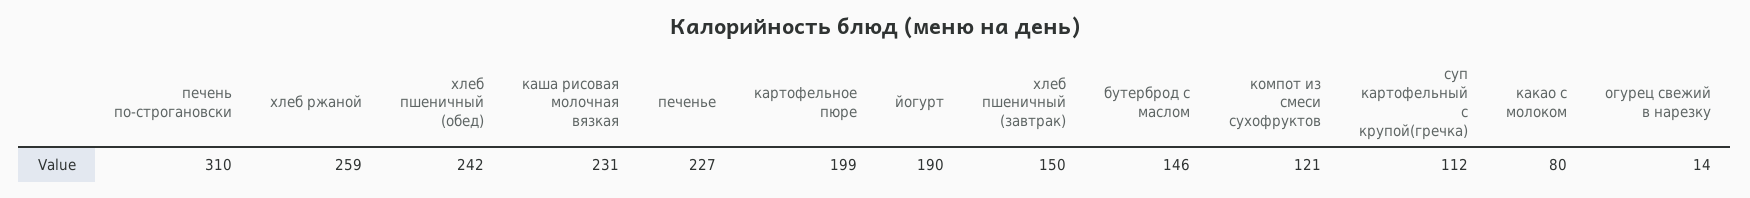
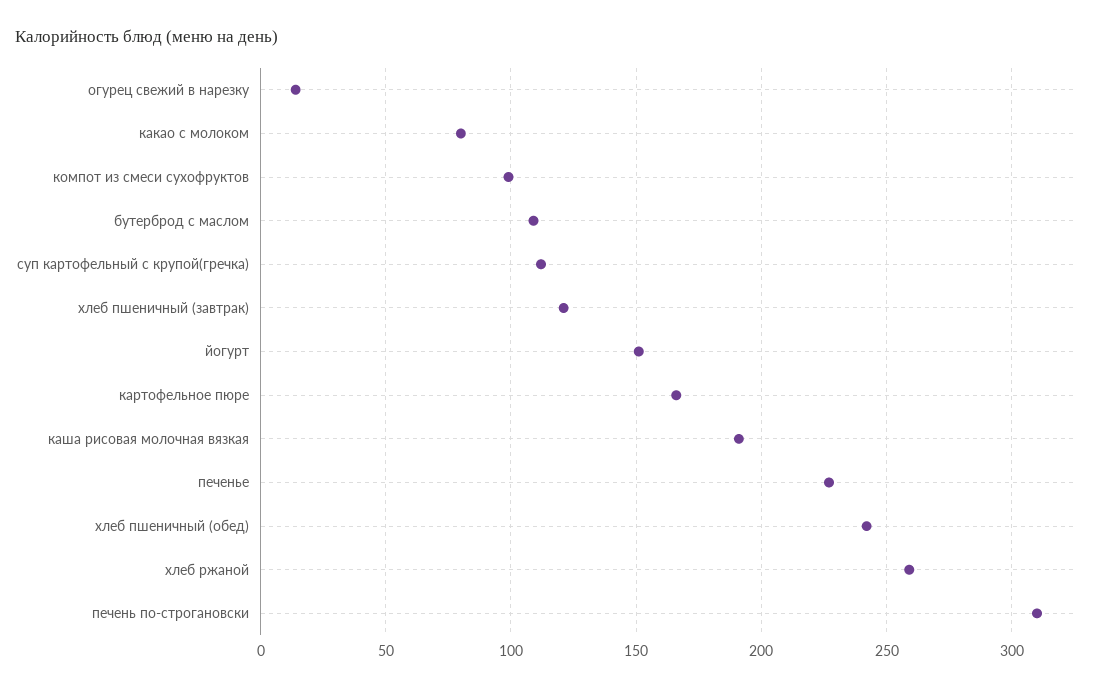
  {
    "печень по-строгановски": 310,
    "хлеб ржаной": 259,
    "хлеб пшеничный (обед)": 242,
-   "каша рисовая молочная вязкая": 231,
+   "каша рисовая молочная вязкая": 190,
    "печенье": 227,
-   "картофельное пюре": 199,
+   "картофельное пюре": 165,
-   "йогурт": 190,
+   "йогурт": 150,
-   "хлеб пшеничный (завтрак)": 150,
+   "хлеб пшеничный (завтрак)": 120,
-   "бутерброд с маслом": 146,
+   "бутерброд с маслом": 110,
-   "компот из смеси сухофруктов": 121,
+   "компот из смеси сухофруктов": 100,
    "суп картофельный с крупой(гречка)": 112,
    "какао с молоком": 80,
    "огурец свежий в нарезку": 14
  }

